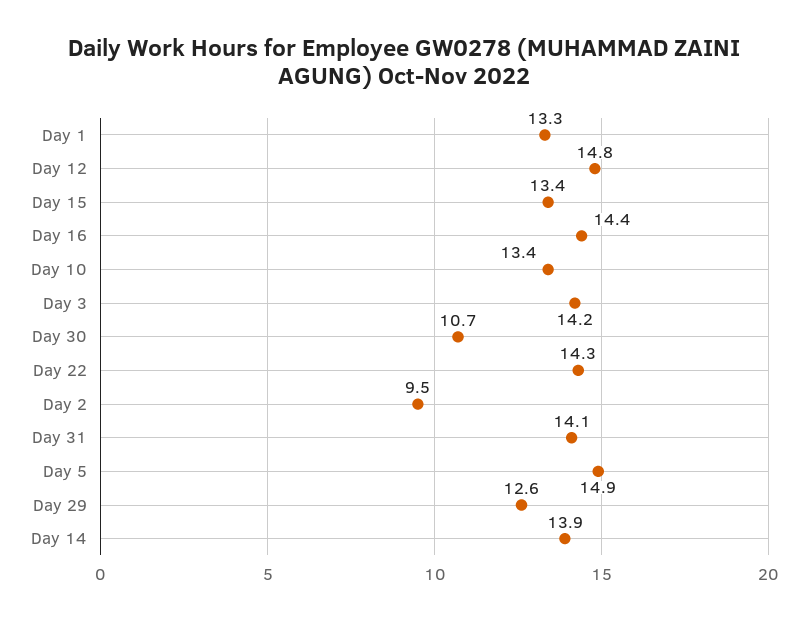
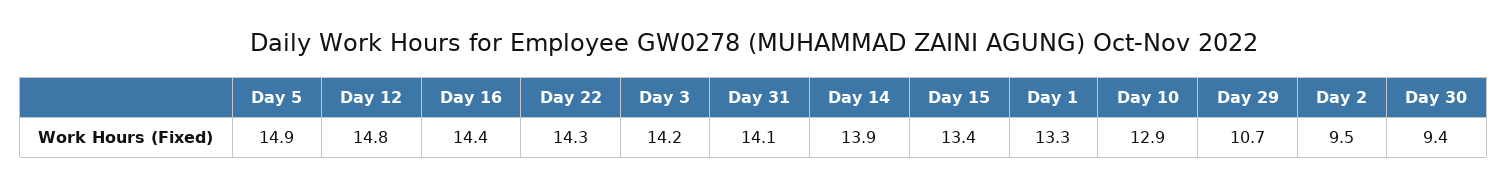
  {
    "Day 1": 13.3,
    "Day 12": 14.8,
    "Day 15": 13.4,
    "Day 16": 14.4,
-   "Day 10": 13.4,
+   "Day 10": 12.9,
    "Day 3": 14.2,
-   "Day 30": 10.7,
+   "Day 30": 9.4,
    "Day 22": 14.3,
    "Day 2": 9.5,
    "Day 31": 14.1,
    "Day 5": 14.9,
-   "Day 29": 12.6,
+   "Day 29": 10.7,
    "Day 14": 13.9
  }

